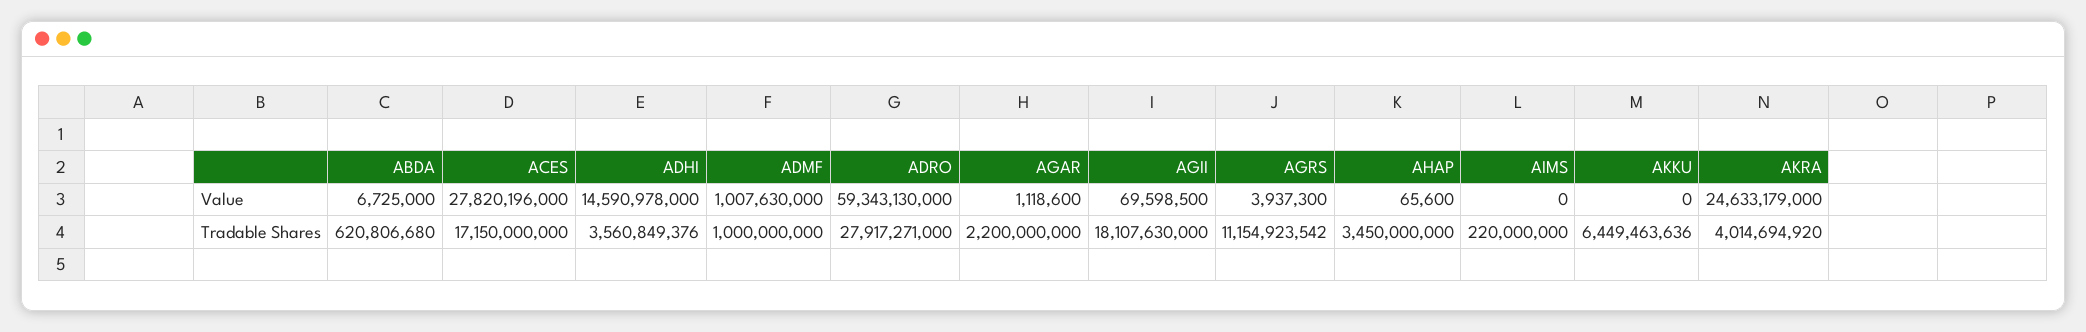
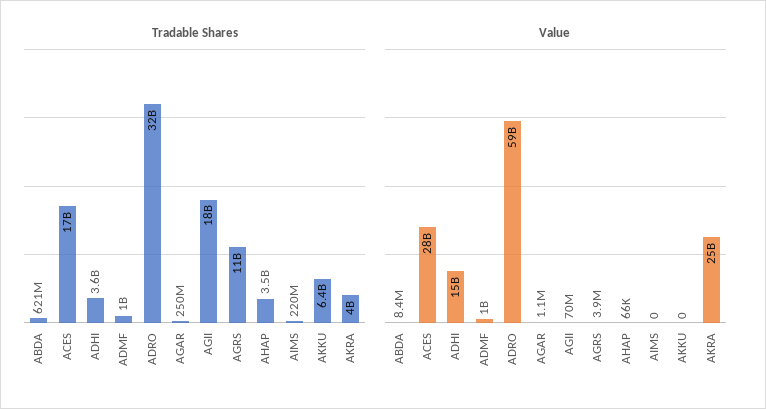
  {
    "Value": {
-     "ABDA": 6725000,
+     "ABDA": 8400000,
      "ACES": 27820196000,
      "ADHI": 14590978000,
      "ADMF": 1007630000,
      "ADRO": 59343130000,
      "AGAR": 1118600,
      "AGII": 69598500,
      "AGRS": 3937300,
      "AHAP": 65600,
      "AIMS": 0,
      "AKKU": 0,
      "AKRA": 24633179000
    },
    "Tradable Shares": {
      "ABDA": 620806680,
      "ACES": 17150000000,
      "ADHI": 3560849376,
      "ADMF": 1000000000,
-     "ADRO": 27917271000,
+     "ADRO": 32000000000,
-     "AGAR": 2200000000,
+     "AGAR": 250000000,
      "AGII": 18107630000,
      "AGRS": 11154923542,
      "AHAP": 3450000000,
      "AIMS": 220000000,
      "AKKU": 6449463636,
      "AKRA": 4014694920
    }
  }

